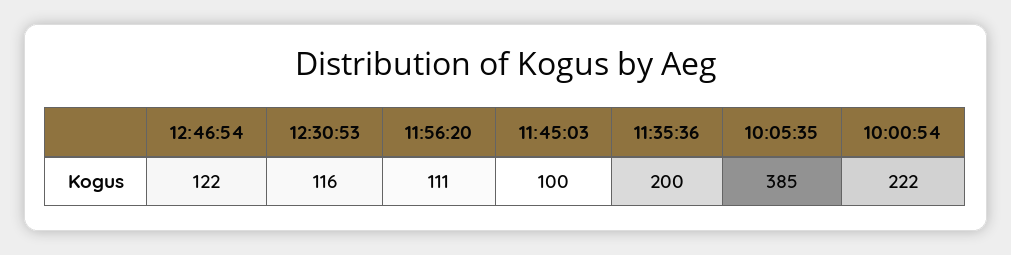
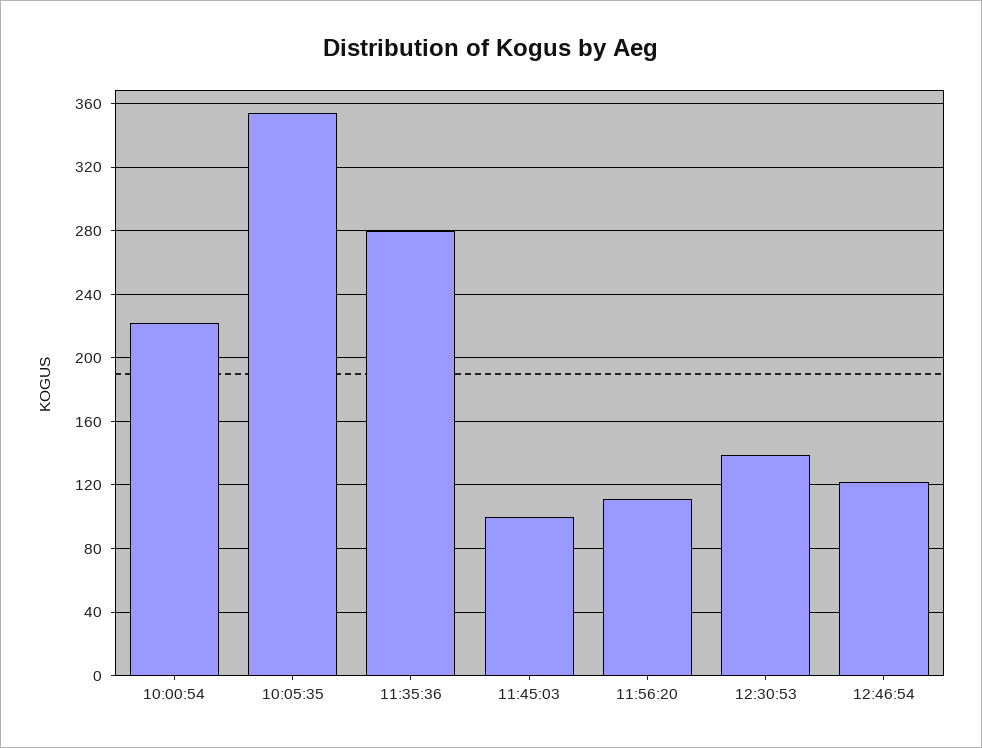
  {
    "12:46:54": 122,
-   "12:30:53": 116,
+   "12:30:53": 140,
    "11:56:20": 111,
    "11:45:03": 100,
-   "11:35:36": 200,
+   "11:35:36": 280,
-   "10:05:35": 385,
+   "10:05:35": 355,
    "10:00:54": 222
  }

